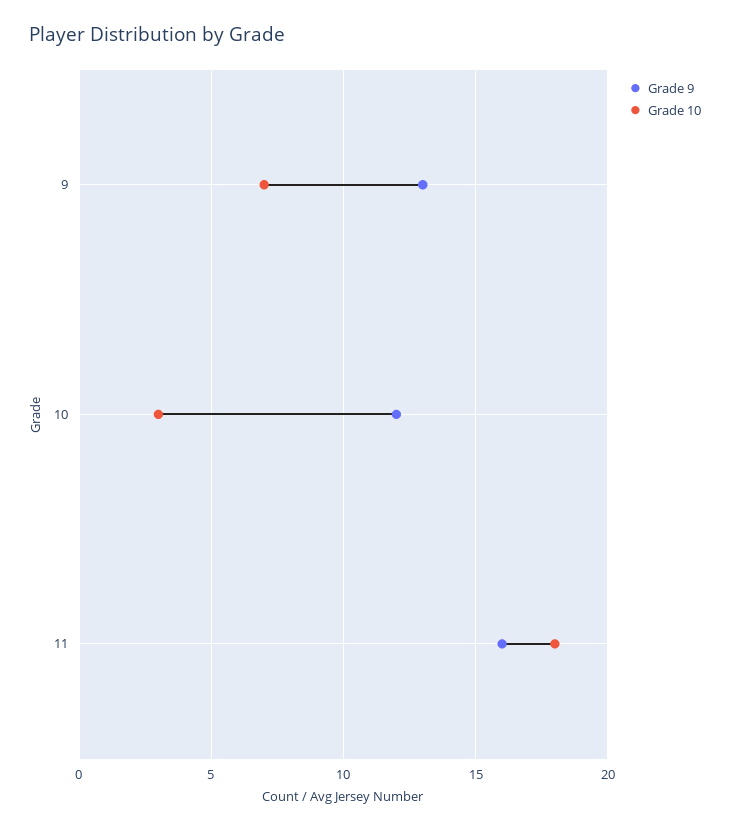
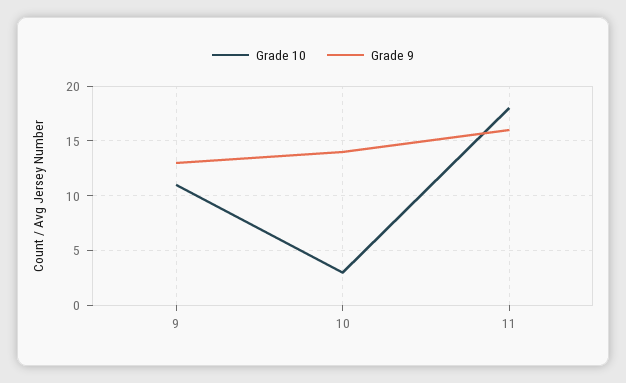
  {
    "Grade 9": {
      "9": 13,
-     "10": 12,
+     "10": 14,
      "11": 16
    },
    "Grade 10": {
-     "9": 7,
+     "9": 11,
      "10": 3,
      "11": 18
    }
  }

